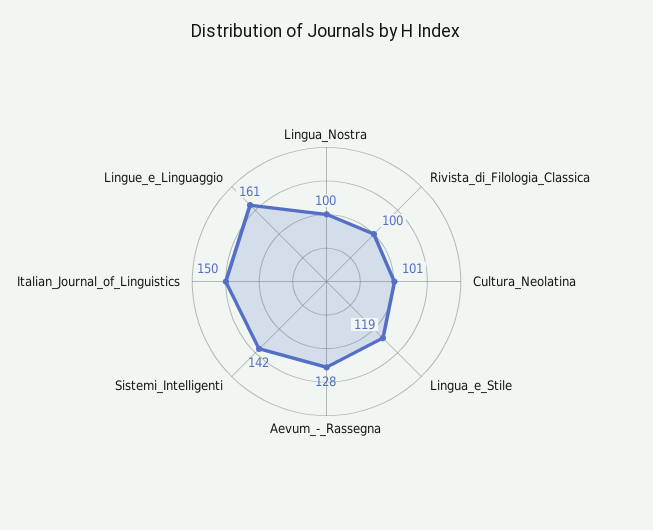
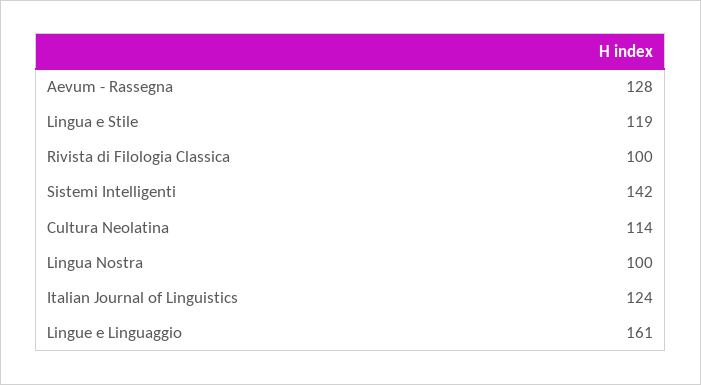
  {
    "Lingua_Nostra": 100,
    "Rivista_di_Filologia_Classica": 100,
-   "Cultura_Neolatina": 101,
+   "Cultura_Neolatina": 114,
    "Lingua_e_Stile": 119,
    "Aevum_-_Rassegna": 128,
    "Sistemi_Intelligenti": 142,
-   "Italian_Journal_of_Linguistics": 150,
+   "Italian_Journal_of_Linguistics": 124,
    "Lingue_e_Linguaggio": 161
  }

